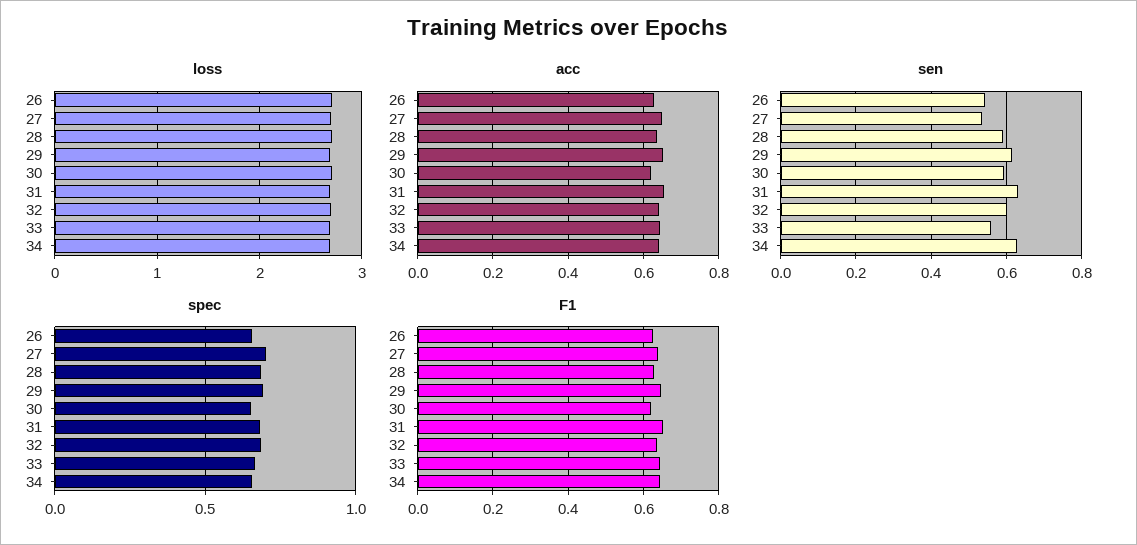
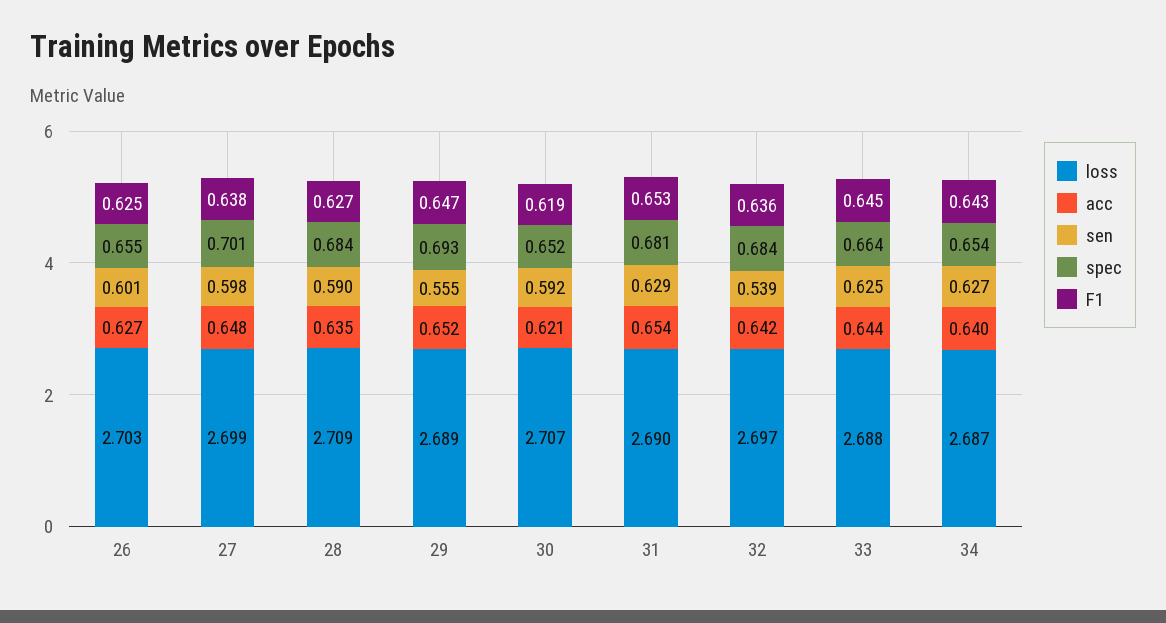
  {
    "loss": {
      "26": 2.703,
      "27": 2.699,
      "28": 2.709,
      "29": 2.689,
      "30": 2.707,
      "31": 2.69,
      "32": 2.697,
      "33": 2.688,
      "34": 2.687
    },
    "acc": {
      "26": 0.627,
      "27": 0.648,
      "28": 0.635,
      "29": 0.652,
      "30": 0.621,
      "31": 0.654,
      "32": 0.642,
      "33": 0.644,
      "34": 0.64
    },
    "sen": {
-     "26": 0.54,
+     "26": 0.601,
-     "27": 0.54,
+     "27": 0.598,
      "28": 0.59,
-     "29": 0.62,
+     "29": 0.555,
      "30": 0.592,
      "31": 0.629,
-     "32": 0.6,
+     "32": 0.539,
-     "33": 0.56,
+     "33": 0.625,
      "34": 0.627
    },
    "spec": {
      "26": 0.655,
      "27": 0.701,
      "28": 0.684,
      "29": 0.693,
      "30": 0.652,
      "31": 0.681,
      "32": 0.684,
      "33": 0.664,
      "34": 0.654
    },
    "F1": {
      "26": 0.625,
      "27": 0.638,
      "28": 0.627,
      "29": 0.647,
      "30": 0.619,
      "31": 0.653,
      "32": 0.636,
      "33": 0.645,
      "34": 0.643
    }
  }

